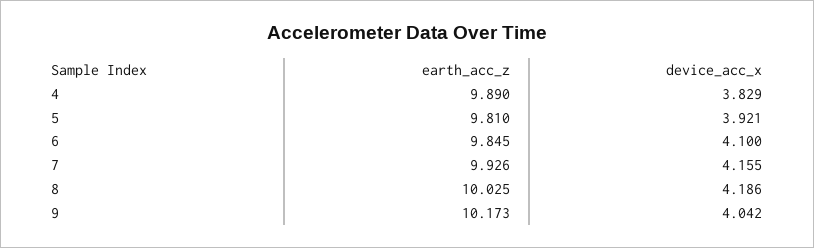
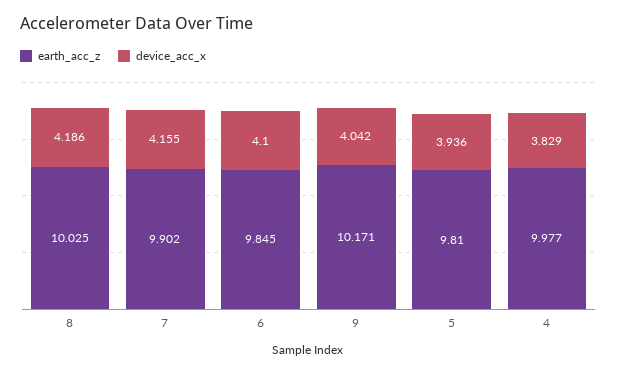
  {
    "earth_acc_z": {
-     "4": 9.89,
+     "4": 9.977,
      "5": 9.81,
      "6": 9.845,
-     "7": 9.926,
+     "7": 9.902,
      "8": 10.025,
-     "9": 10.173
+     "9": 10.171
    },
    "device_acc_x": {
      "4": 3.829,
-     "5": 3.921,
+     "5": 3.936,
      "6": 4.1,
      "7": 4.155,
      "8": 4.186,
      "9": 4.042
    }
  }

